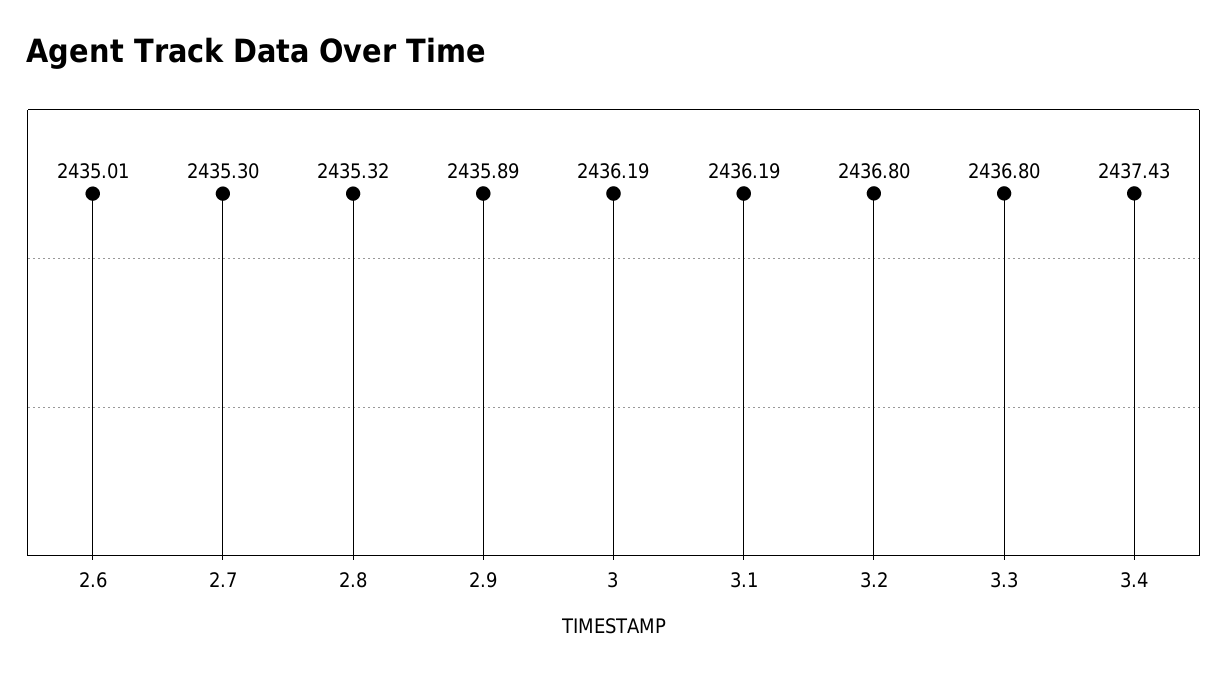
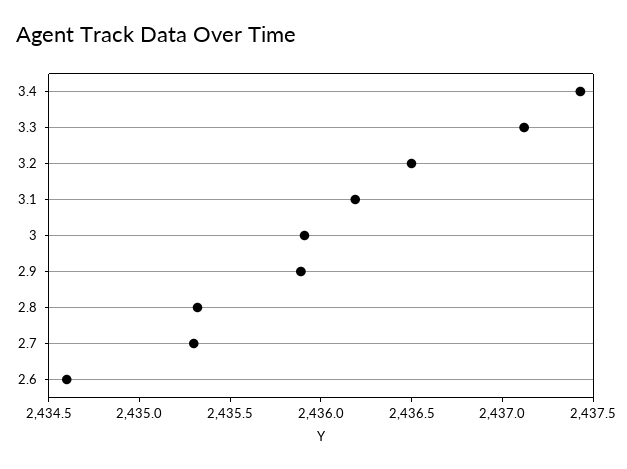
  {
-   "2.6": 2435.01,
+   "2.6": 2434.6,
    "2.7": 2435.3,
    "2.8": 2435.32,
    "2.9": 2435.89,
-   "3": 2436.19,
+   "3": 2435.9,
    "3.1": 2436.19,
-   "3.2": 2436.8,
+   "3.2": 2436.5,
-   "3.3": 2436.8,
+   "3.3": 2437.1,
    "3.4": 2437.43
  }

